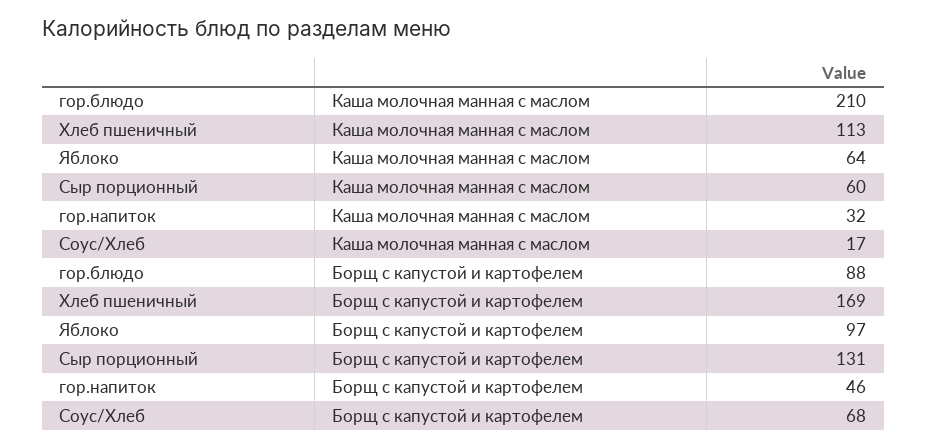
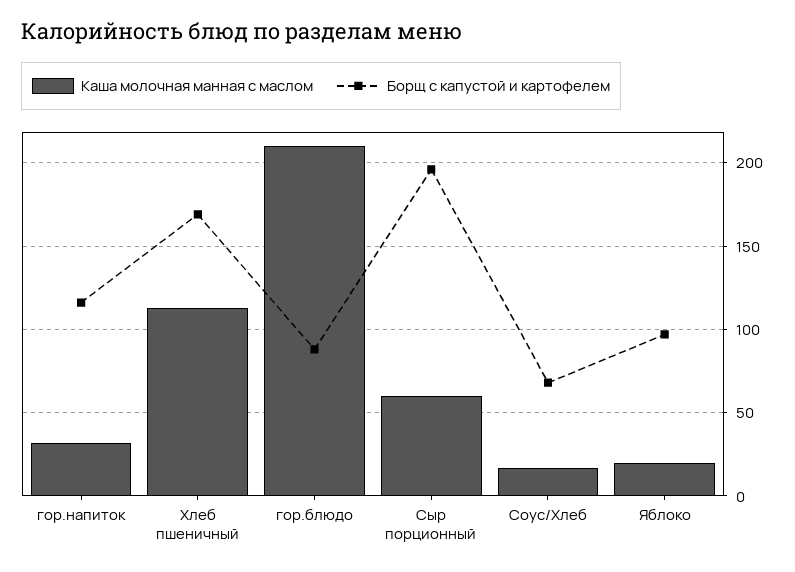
  {
    "Каша молочная манная с маслом": {
      "гор.блюдо": 210,
      "Хлеб пшеничный": 113,
-     "Яблоко": 64,
+     "Яблоко": 20,
      "Сыр порционный": 60,
      "гор.напиток": 32,
      "Соус/Хлеб": 17
    },
    "Борщ с капустой и картофелем": {
      "гор.блюдо": 88,
      "Хлеб пшеничный": 169,
      "Яблоко": 97,
-     "Сыр порционный": 131,
+     "Сыр порционный": 195,
-     "гор.напиток": 46,
+     "гор.напиток": 115,
      "Соус/Хлеб": 68
    }
  }

